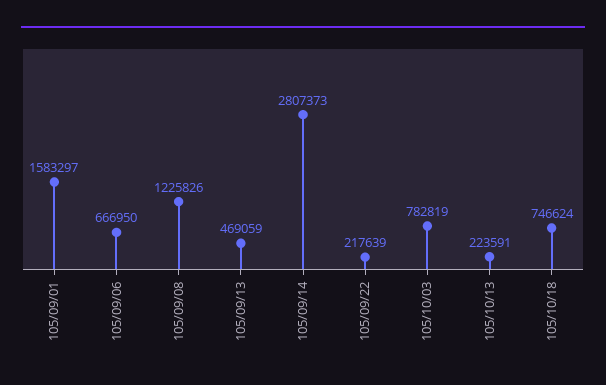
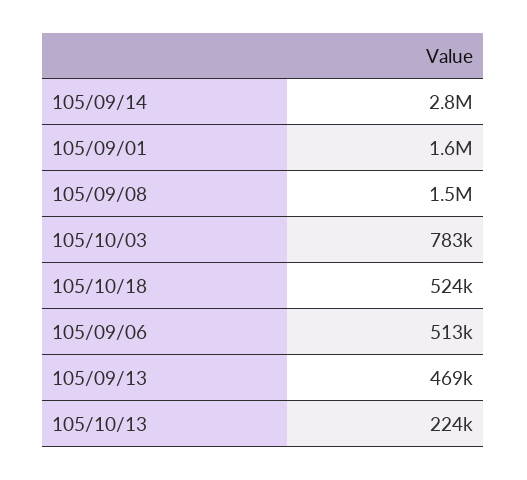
  {
    "105/09/01": 1583297,
-   "105/09/06": 666950,
+   "105/09/06": 513000,
-   "105/09/08": 1225826,
+   "105/09/08": 1500000,
    "105/09/13": 469059,
    "105/09/14": 2807373,
-   "105/09/22": 217639,
    "105/10/03": 782819,
    "105/10/13": 223591,
-   "105/10/18": 746624
+   "105/10/18": 524000
  }

